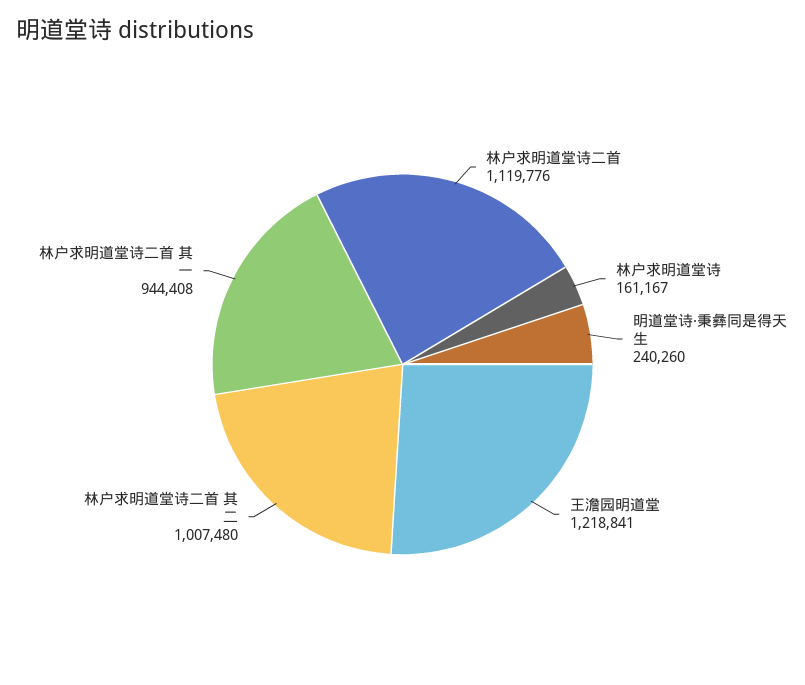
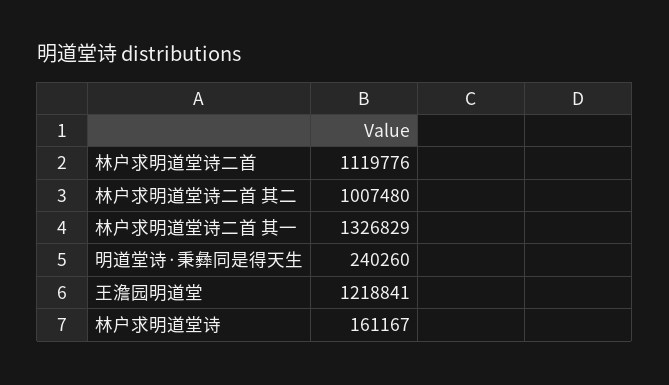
  {
    "林户求明道堂诗二首": 1119776,
    "林户求明道堂诗": 161167,
    "明道堂诗·秉彝同是得天生": 240260,
    "王澹园明道堂": 1218841,
    "林户求明道堂诗二首 其二": 1007480,
-   "林户求明道堂诗二首 其一": 944408
+   "林户求明道堂诗二首 其一": 1326829
  }

